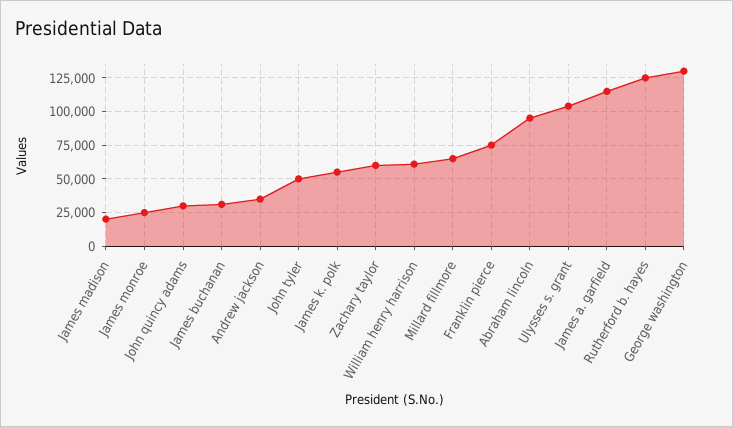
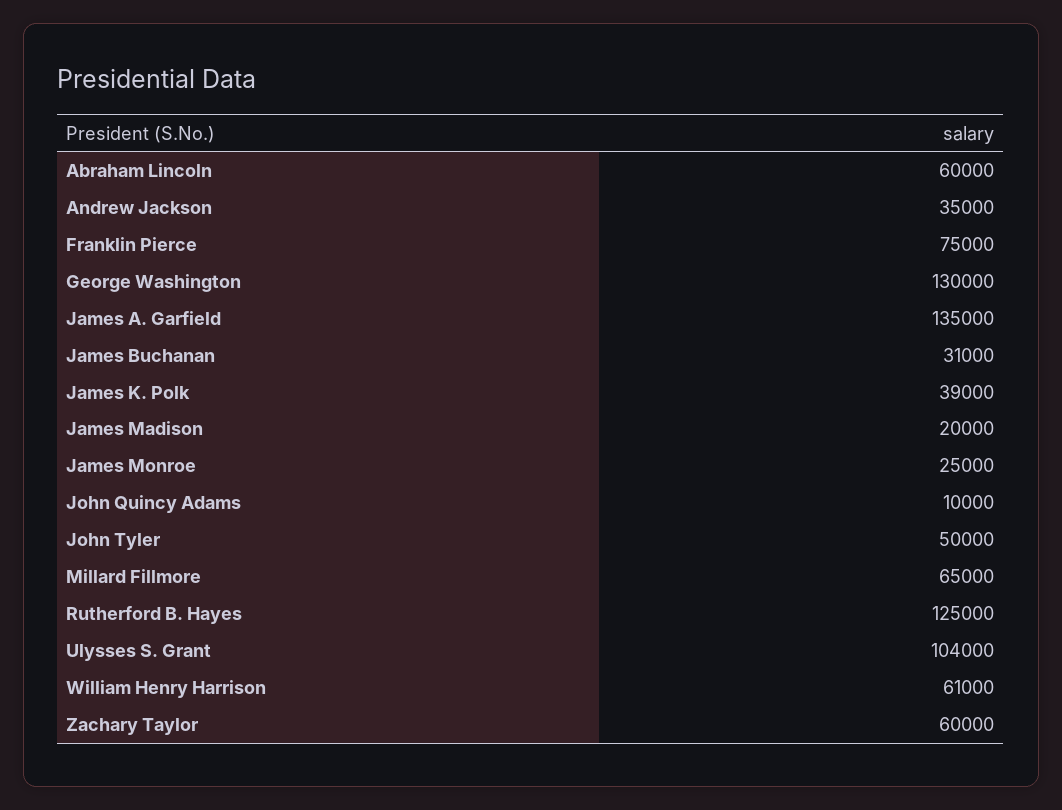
  {
    "James madison": 20000,
    "James monroe": 25000,
-   "John quincy adams": 30000,
+   "John quincy adams": 10000,
    "James buchanan": 31000,
    "Andrew jackson": 35000,
    "John tyler": 50000,
-   "James k. polk": 55000,
+   "James k. polk": 39000,
    "Zachary taylor": 60000,
    "William henry harrison": 61000,
    "Millard fillmore": 65000,
    "Franklin pierce": 75000,
-   "Abraham lincoln": 95000,
+   "Abraham lincoln": 60000,
    "Ulysses s. grant": 104000,
-   "James a. garfield": 115000,
+   "James a. garfield": 135000,
    "Rutherford b. hayes": 125000,
    "George washington": 130000
  }

